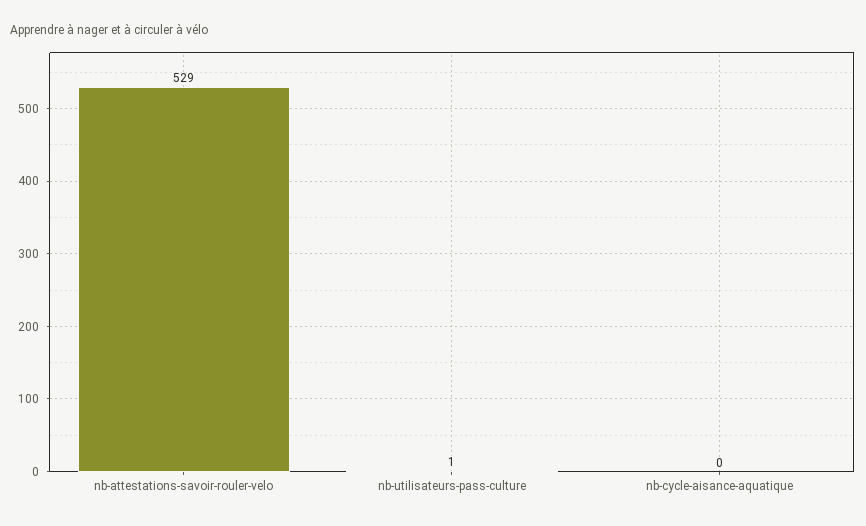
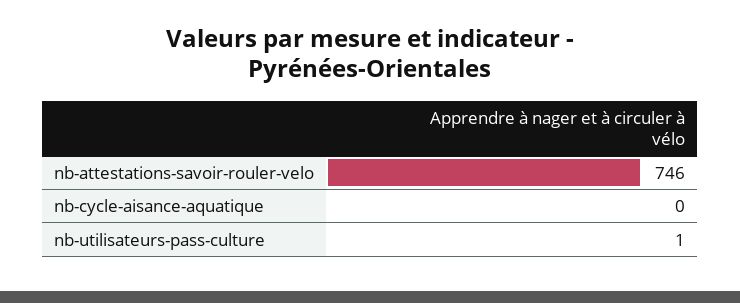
  {
-   "nb-attestations-savoir-rouler-velo": 529,
+   "nb-attestations-savoir-rouler-velo": 746,
    "nb-utilisateurs-pass-culture": 1,
    "nb-cycle-aisance-aquatique": 0
  }

